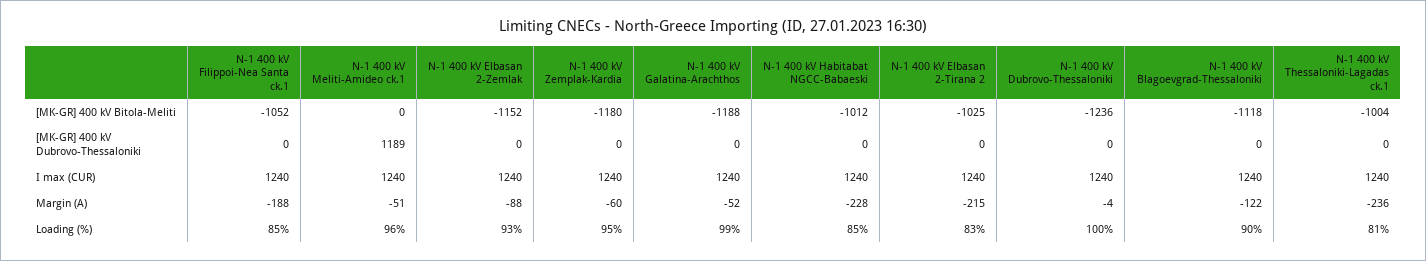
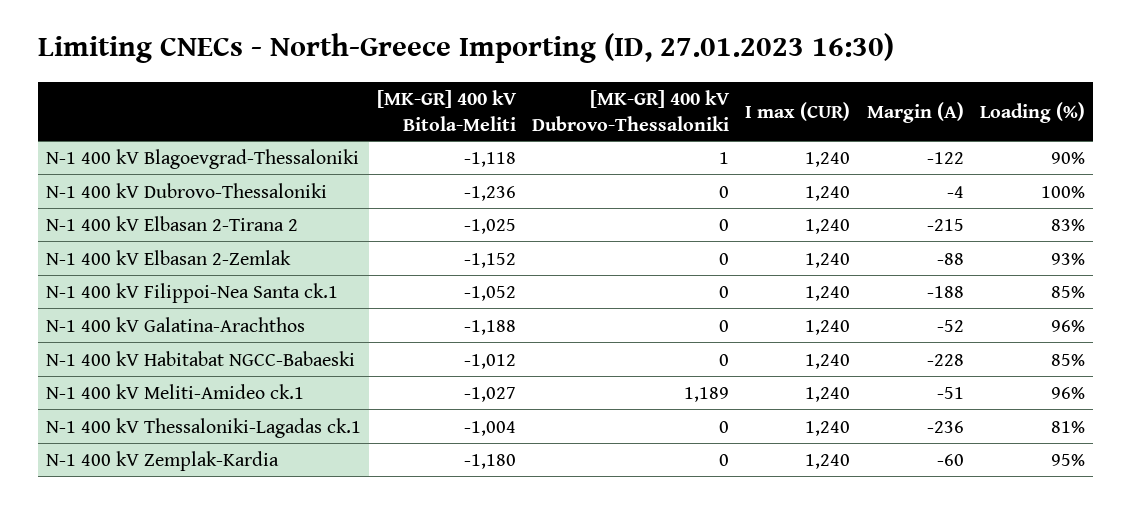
  {
    "N-1 400 kV Filippoi-Nea Santa ck.1": {
      "[MK-GR] 400 kV Bitola-Meliti": -1052,
      "[MK-GR] 400 kV Dubrovo-Thessaloniki": 0,
      "I max (CUR)": 1240,
      "Margin (A)": -188,
      "Loading (%)": 85
    },
    "N-1 400 kV Meliti-Amideo ck.1": {
-     "[MK-GR] 400 kV Bitola-Meliti": 0,
+     "[MK-GR] 400 kV Bitola-Meliti": -1027,
      "[MK-GR] 400 kV Dubrovo-Thessaloniki": 1189,
      "I max (CUR)": 1240,
      "Margin (A)": -51,
      "Loading (%)": 96
    },
    "N-1 400 kV Elbasan 2-Zemlak": {
      "[MK-GR] 400 kV Bitola-Meliti": -1152,
      "[MK-GR] 400 kV Dubrovo-Thessaloniki": 0,
      "I max (CUR)": 1240,
      "Margin (A)": -88,
      "Loading (%)": 93
    },
    "N-1 400 kV Zemplak-Kardia": {
      "[MK-GR] 400 kV Bitola-Meliti": -1180,
      "[MK-GR] 400 kV Dubrovo-Thessaloniki": 0,
      "I max (CUR)": 1240,
      "Margin (A)": -60,
      "Loading (%)": 95
    },
    "N-1 400 kV Galatina-Arachthos": {
      "[MK-GR] 400 kV Bitola-Meliti": -1188,
      "[MK-GR] 400 kV Dubrovo-Thessaloniki": 0,
      "I max (CUR)": 1240,
      "Margin (A)": -52,
-     "Loading (%)": 99
+     "Loading (%)": 96
    },
    "N-1 400 kV Habitabat NGCC-Babaeski": {
      "[MK-GR] 400 kV Bitola-Meliti": -1012,
      "[MK-GR] 400 kV Dubrovo-Thessaloniki": 0,
      "I max (CUR)": 1240,
      "Margin (A)": -228,
      "Loading (%)": 85
    },
    "N-1 400 kV Elbasan 2-Tirana 2": {
      "[MK-GR] 400 kV Bitola-Meliti": -1025,
      "[MK-GR] 400 kV Dubrovo-Thessaloniki": 0,
      "I max (CUR)": 1240,
      "Margin (A)": -215,
      "Loading (%)": 83
    },
    "N-1 400 kV Dubrovo-Thessaloniki": {
      "[MK-GR] 400 kV Bitola-Meliti": -1236,
      "[MK-GR] 400 kV Dubrovo-Thessaloniki": 0,
      "I max (CUR)": 1240,
      "Margin (A)": -4,
      "Loading (%)": 100
    },
    "N-1 400 kV Blagoevgrad-Thessaloniki": {
      "[MK-GR] 400 kV Bitola-Meliti": -1118,
-     "[MK-GR] 400 kV Dubrovo-Thessaloniki": 0,
+     "[MK-GR] 400 kV Dubrovo-Thessaloniki": 1,
      "I max (CUR)": 1240,
      "Margin (A)": -122,
      "Loading (%)": 90
    },
    "N-1 400 kV Thessaloniki-Lagadas ck.1": {
      "[MK-GR] 400 kV Bitola-Meliti": -1004,
      "[MK-GR] 400 kV Dubrovo-Thessaloniki": 0,
      "I max (CUR)": 1240,
      "Margin (A)": -236,
      "Loading (%)": 81
    }
  }

